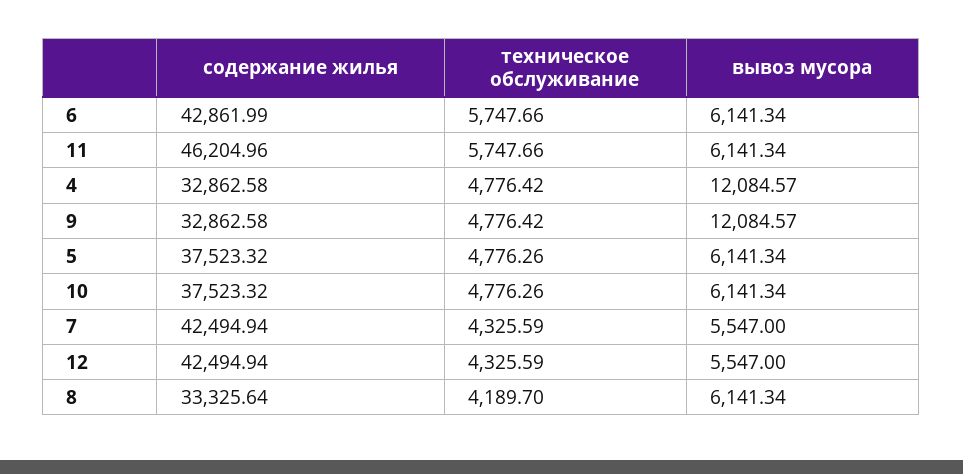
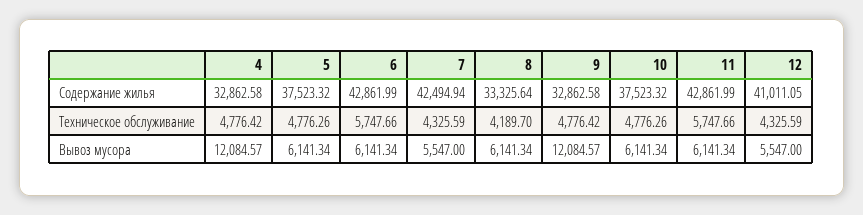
  {
    "содержание жилья": {
      "6": 42861.99,
-     "11": 46204.96,
+     "11": 42861.99,
      "4": 32862.58,
      "9": 32862.58,
      "5": 37523.32,
      "10": 37523.32,
      "7": 42494.94,
-     "12": 42494.94,
+     "12": 41011.05,
      "8": 33325.64
    },
    "техническое обслуживание": {
      "6": 5747.66,
      "11": 5747.66,
      "4": 4776.42,
      "9": 4776.42,
      "5": 4776.26,
      "10": 4776.26,
      "7": 4325.59,
      "12": 4325.59,
      "8": 4189.7
    },
    "вывоз мусора": {
      "6": 6141.34,
      "11": 6141.34,
      "4": 12084.57,
      "9": 12084.57,
      "5": 6141.34,
      "10": 6141.34,
      "7": 5547,
      "12": 5547,
      "8": 6141.34
    }
  }

